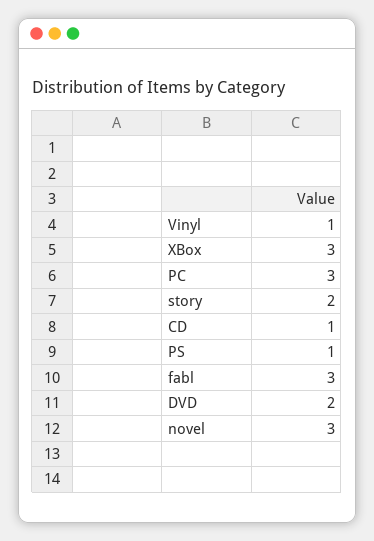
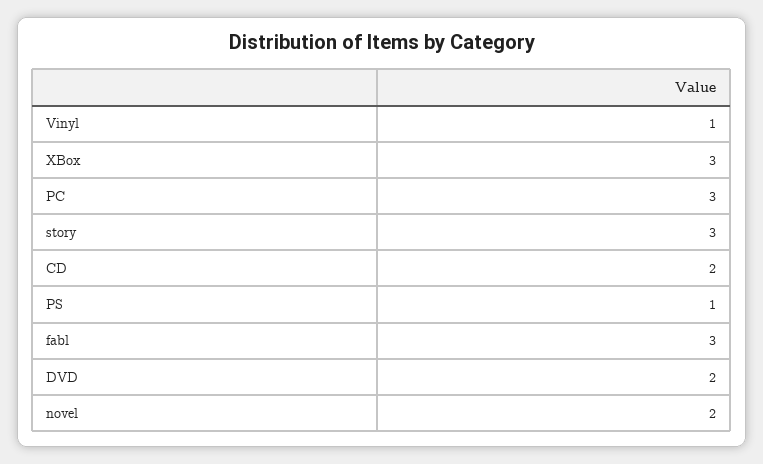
  {
    "Vinyl": 1,
    "XBox": 3,
    "PC": 3,
-   "story": 2,
+   "story": 3,
-   "CD": 1,
+   "CD": 2,
    "PS": 1,
    "fabl": 3,
    "DVD": 2,
-   "novel": 3
+   "novel": 2
  }

